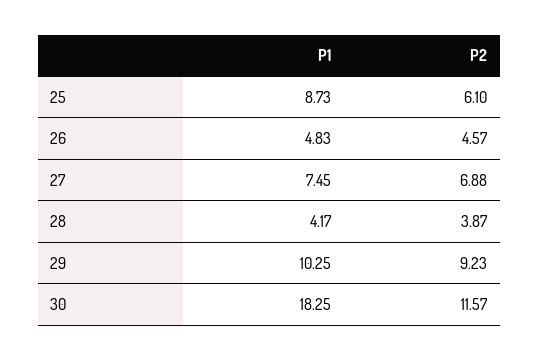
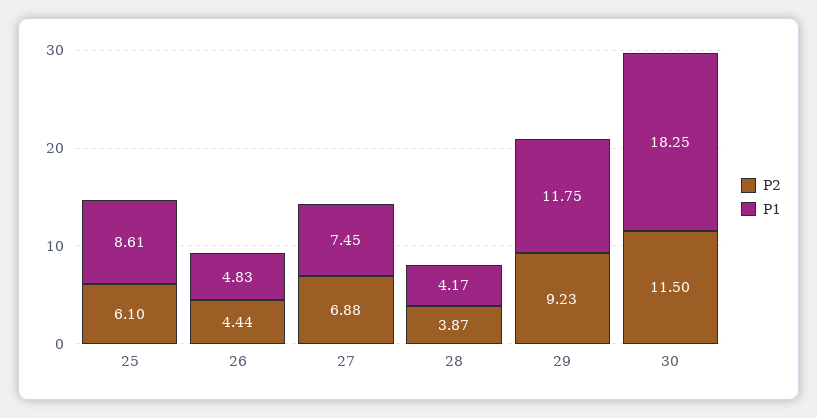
  {
    "P1": {
-     "25": 8.73,
+     "25": 8.61,
      "26": 4.83,
      "27": 7.45,
      "28": 4.17,
-     "29": 10.25,
+     "29": 11.75,
      "30": 18.25
    },
    "P2": {
      "25": 6.1,
-     "26": 4.57,
+     "26": 4.44,
      "27": 6.88,
      "28": 3.87,
      "29": 9.23,
-     "30": 11.57
+     "30": 11.5
    }
  }

